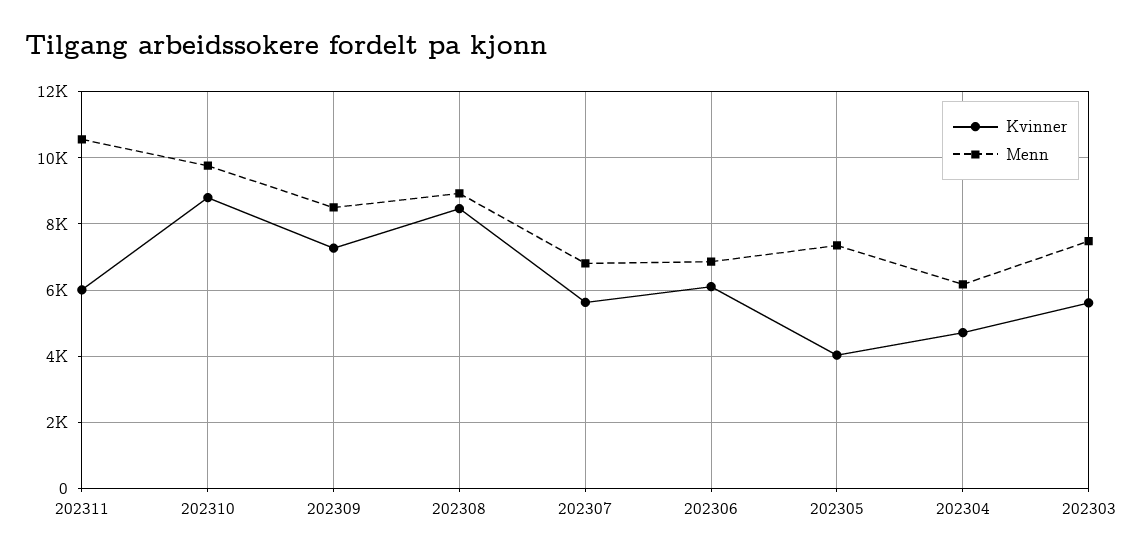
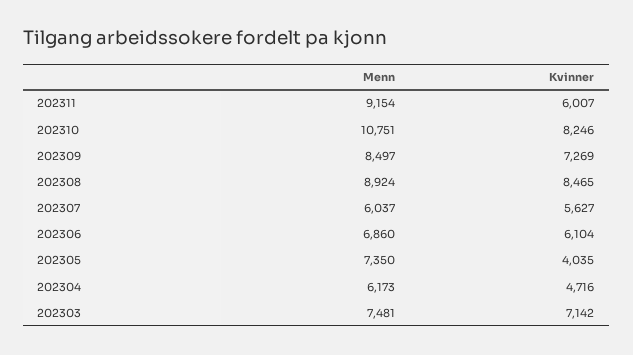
  {
    "Kvinner": {
      "202311": 6007,
-     "202310": 8800,
+     "202310": 8246,
      "202309": 7269,
      "202308": 8465,
      "202307": 5627,
      "202306": 6104,
      "202305": 4035,
      "202304": 4716,
-     "202303": 5600
+     "202303": 7142
    },
    "Menn": {
-     "202311": 10600,
+     "202311": 9154,
-     "202310": 9800,
+     "202310": 10751,
      "202309": 8497,
      "202308": 8924,
-     "202307": 6800,
+     "202307": 6037,
      "202306": 6860,
      "202305": 7350,
      "202304": 6173,
      "202303": 7481
    }
  }

